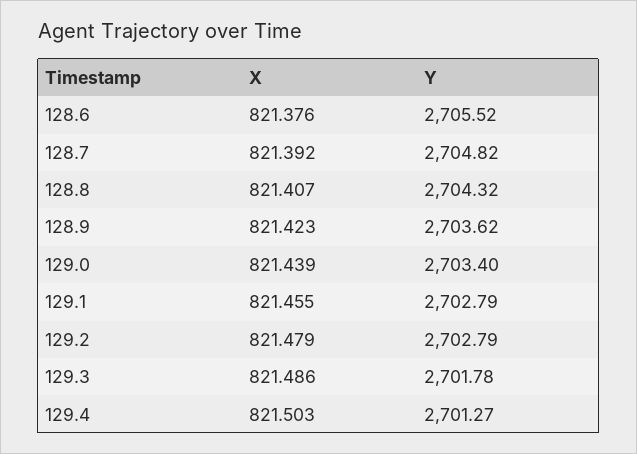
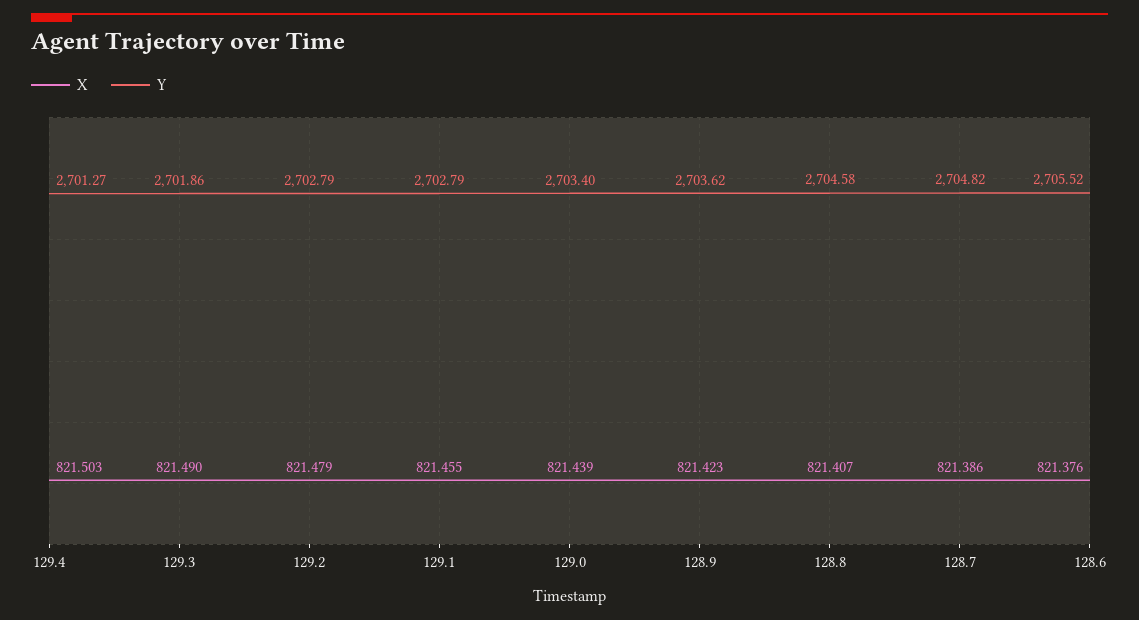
  {
    "X": {
      "128.6": 821.376,
-     "128.7": 821.392,
+     "128.7": 821.386,
      "128.8": 821.407,
      "128.9": 821.423,
      "129.0": 821.439,
      "129.1": 821.455,
      "129.2": 821.479,
-     "129.3": 821.486,
+     "129.3": 821.49,
      "129.4": 821.503
    },
    "Y": {
      "128.6": 2705.52,
      "128.7": 2704.82,
-     "128.8": 2704.32,
+     "128.8": 2704.58,
      "128.9": 2703.62,
      "129.0": 2703.4,
      "129.1": 2702.79,
      "129.2": 2702.79,
-     "129.3": 2701.78,
+     "129.3": 2701.86,
      "129.4": 2701.27
    }
  }

